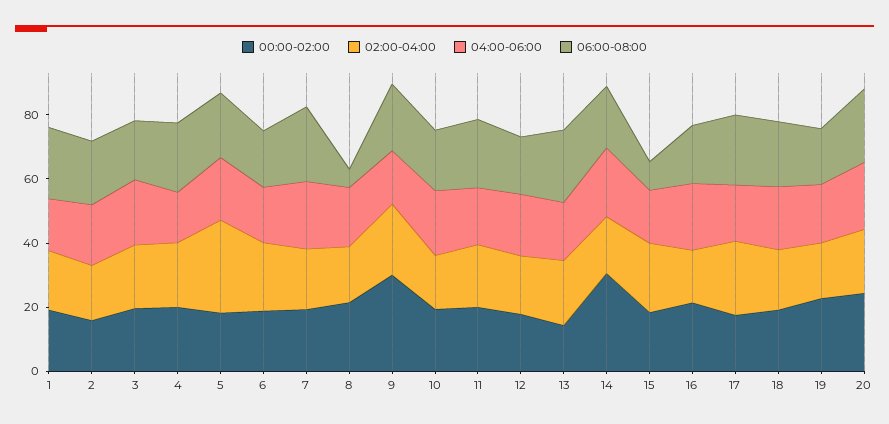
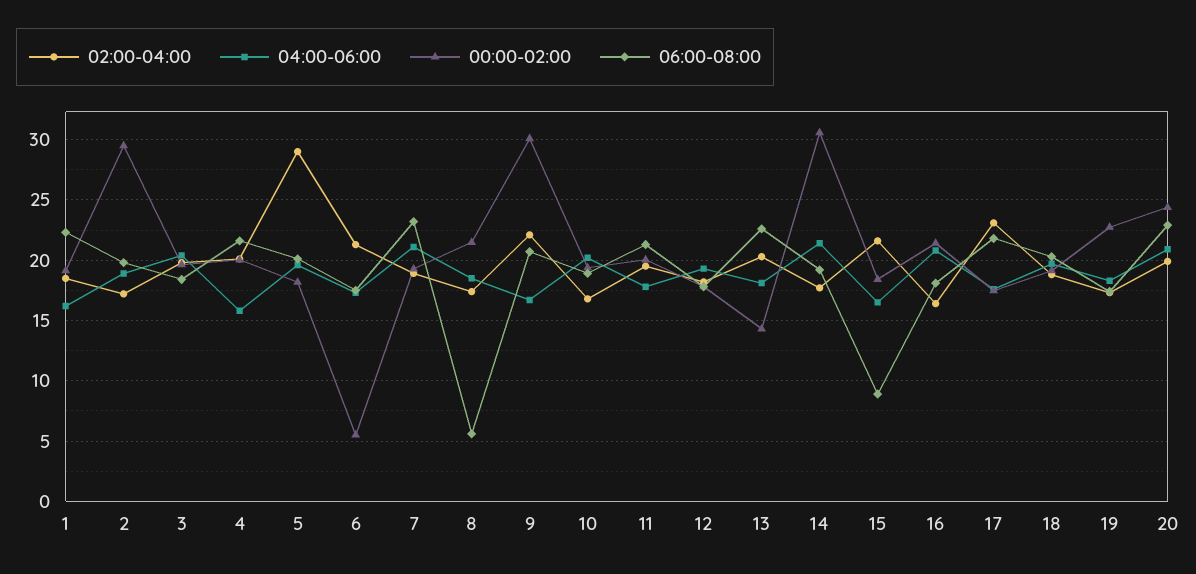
  {
    "00:00-02:00": {
      "1": 19,
-     "2": 15,
+     "2": 29.5,
      "3": 19.5,
      "4": 20,
      "5": 18,
-     "6": 20,
+     "6": 5.5,
      "7": 19.5,
      "8": 21.5,
      "9": 30,
      "10": 19.5,
      "11": 20,
      "12": 18,
      "13": 14.5,
      "14": 30.5,
      "15": 18.5,
      "16": 21.5,
      "17": 17.5,
      "18": 19,
      "19": 22.5,
      "20": 24.5
    },
    "02:00-04:00": {
      "1": 18.5,
      "2": 17,
      "3": 20,
      "4": 20,
      "5": 29,
      "6": 21.5,
      "7": 19,
      "8": 17.5,
      "9": 22,
      "10": 17,
      "11": 19.5,
      "12": 18,
      "13": 20.5,
      "14": 17.5,
      "15": 21.5,
      "16": 16.5,
      "17": 23,
      "18": 19,
      "19": 17.5,
      "20": 20
    },
    "04:00-06:00": {
      "1": 16,
      "2": 19,
      "3": 20.5,
      "4": 16,
      "5": 19.5,
      "6": 17.5,
      "7": 21,
      "8": 18.5,
      "9": 16.5,
      "10": 20,
      "11": 18,
      "12": 19.5,
      "13": 18,
      "14": 21.5,
      "15": 16.5,
      "16": 21,
      "17": 17.5,
      "18": 19.5,
      "19": 18.5,
      "20": 21
    },
    "06:00-08:00": {
      "1": 22.5,
      "2": 20,
      "3": 18.5,
      "4": 21.5,
      "5": 20,
      "6": 17.5,
      "7": 23,
      "8": 5.5,
      "9": 20.5,
      "10": 19,
      "11": 21.5,
      "12": 18,
      "13": 22.5,
      "14": 19,
      "15": 9,
      "16": 18,
      "17": 22,
      "18": 20.5,
      "19": 17.5,
      "20": 23
    }
  }

